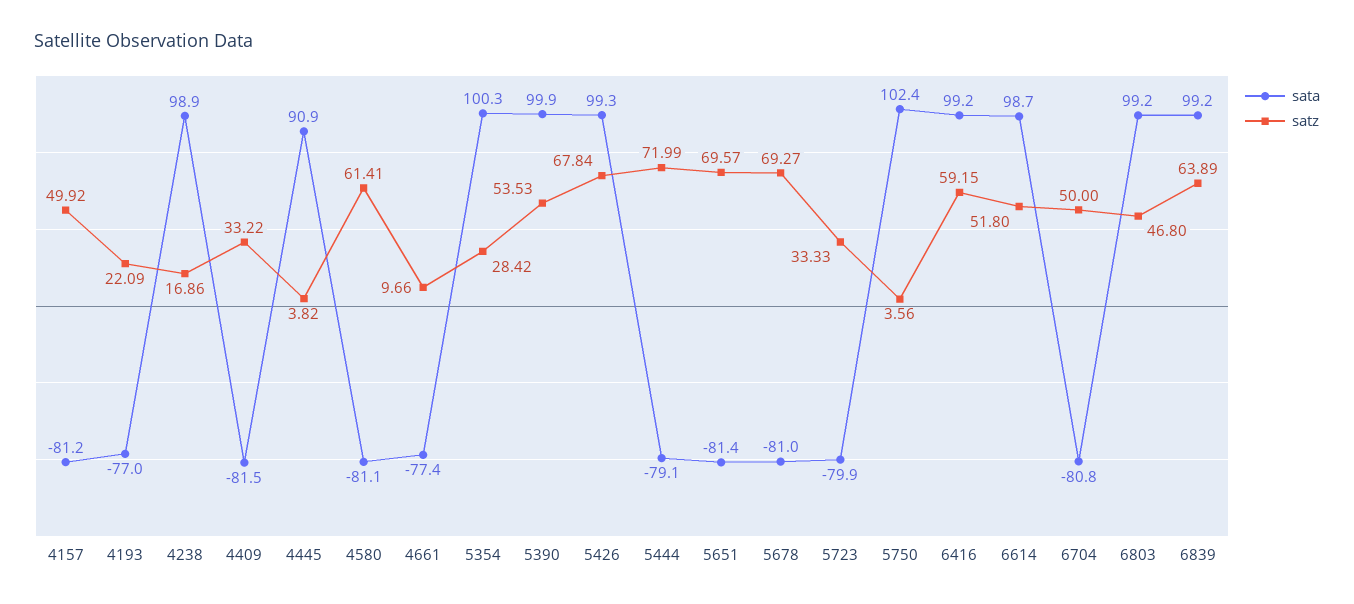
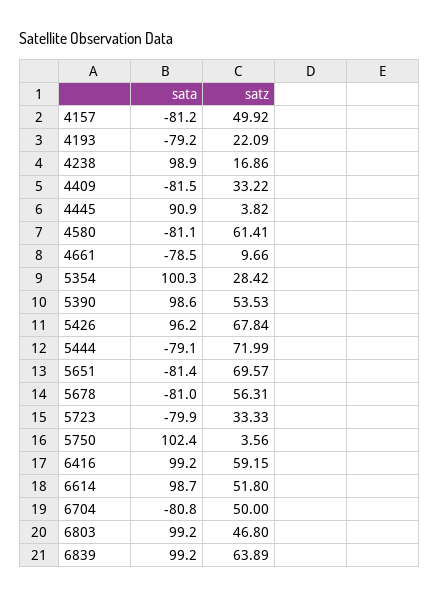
  {
    "sata": {
      "4157": -81.2,
-     "4193": -77,
+     "4193": -79.2,
      "4238": 98.9,
      "4409": -81.5,
      "4445": 90.9,
      "4580": -81.1,
-     "4661": -77.4,
+     "4661": -78.5,
      "5354": 100.3,
-     "5390": 99.9,
+     "5390": 98.6,
-     "5426": 99.3,
+     "5426": 96.2,
      "5444": -79.1,
      "5651": -81.4,
      "5678": -81,
      "5723": -79.9,
      "5750": 102.4,
      "6416": 99.2,
      "6614": 98.7,
      "6704": -80.8,
      "6803": 99.2,
      "6839": 99.2
    },
    "satz": {
      "4157": 49.92,
      "4193": 22.09,
      "4238": 16.86,
      "4409": 33.22,
      "4445": 3.82,
      "4580": 61.41,
      "4661": 9.66,
      "5354": 28.42,
      "5390": 53.53,
      "5426": 67.84,
      "5444": 71.99,
      "5651": 69.57,
-     "5678": 69.27,
+     "5678": 56.31,
      "5723": 33.33,
      "5750": 3.56,
      "6416": 59.15,
      "6614": 51.8,
      "6704": 50,
      "6803": 46.8,
      "6839": 63.89
    }
  }

